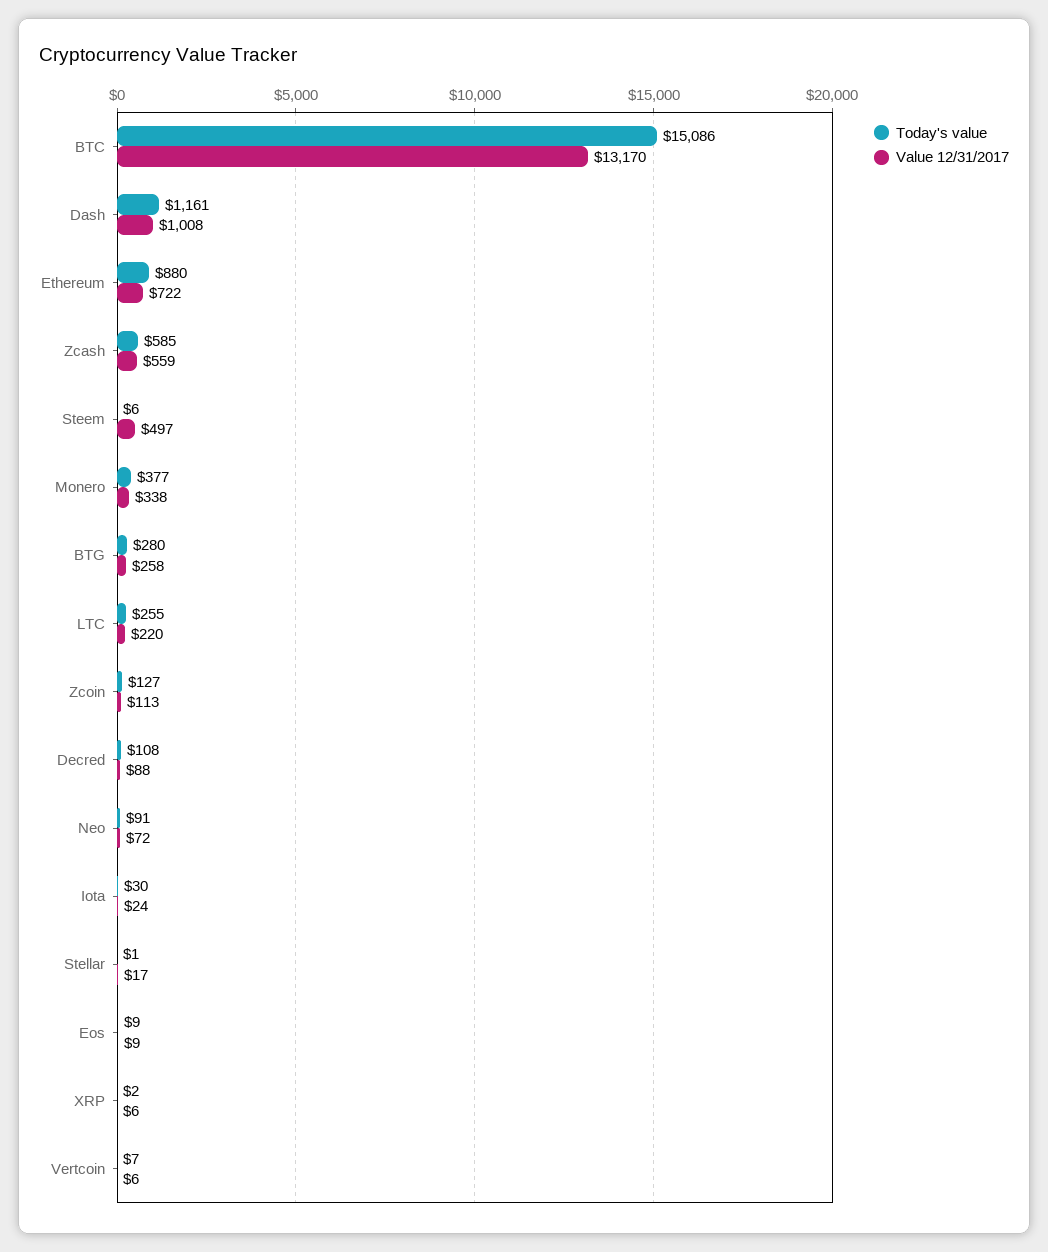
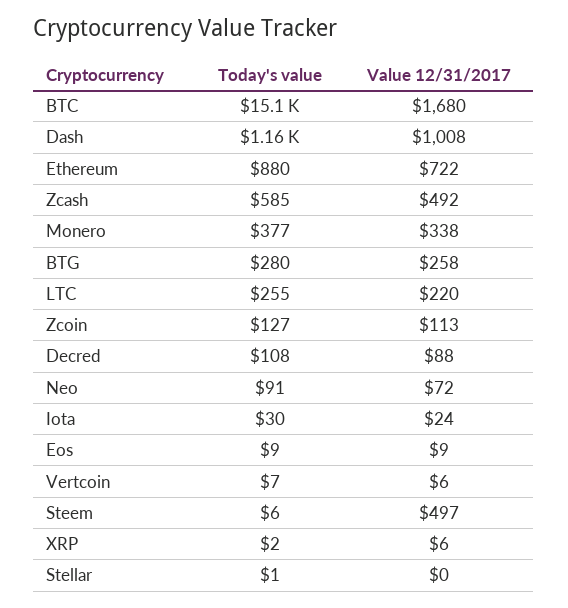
  {
    "Today's value": {
      "BTC": 15086,
      "Dash": 1161,
      "Ethereum": 880,
      "Zcash": 585,
      "Steem": 6,
      "Monero": 377,
      "BTG": 280,
      "LTC": 255,
      "Zcoin": 127,
      "Decred": 108,
      "Neo": 91,
      "Iota": 30,
      "Stellar": 1,
      "Eos": 9,
      "XRP": 2,
      "Vertcoin": 7
    },
    "Value 12/31/2017": {
-     "BTC": 13170,
+     "BTC": 1680,
      "Dash": 1008,
      "Ethereum": 722,
-     "Zcash": 559,
+     "Zcash": 492,
      "Steem": 497,
      "Monero": 338,
      "BTG": 258,
      "LTC": 220,
      "Zcoin": 113,
      "Decred": 88,
      "Neo": 72,
      "Iota": 24,
-     "Stellar": 17,
+     "Stellar": 0,
      "Eos": 9,
      "XRP": 6,
      "Vertcoin": 6
    }
  }

